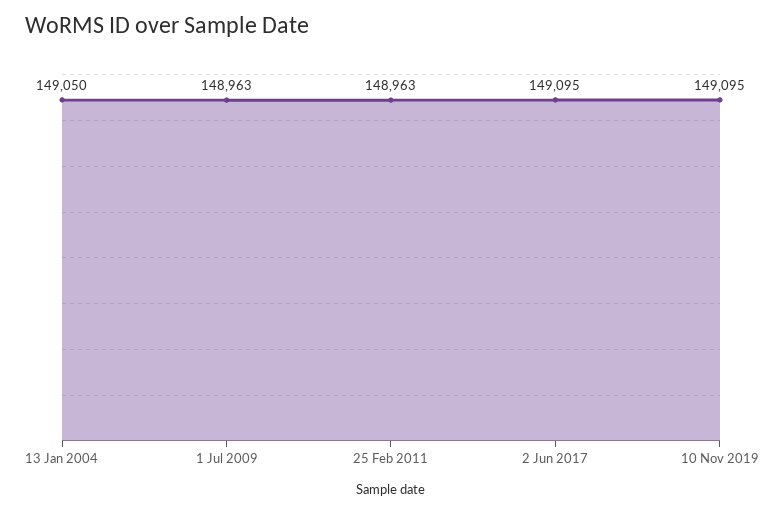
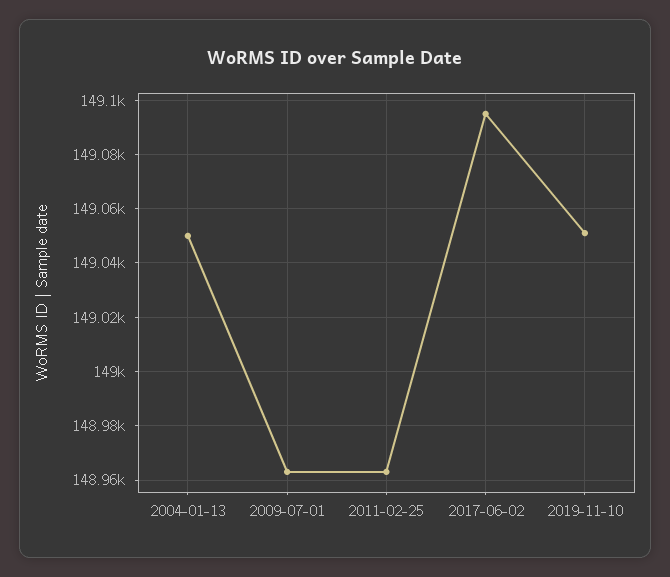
  {
    "13 Jan 2004": 149050,
    "1 Jul 2009": 148963,
    "25 Feb 2011": 148963,
    "2 Jun 2017": 149095,
-   "10 Nov 2019": 149095
+   "10 Nov 2019": 149050
  }

